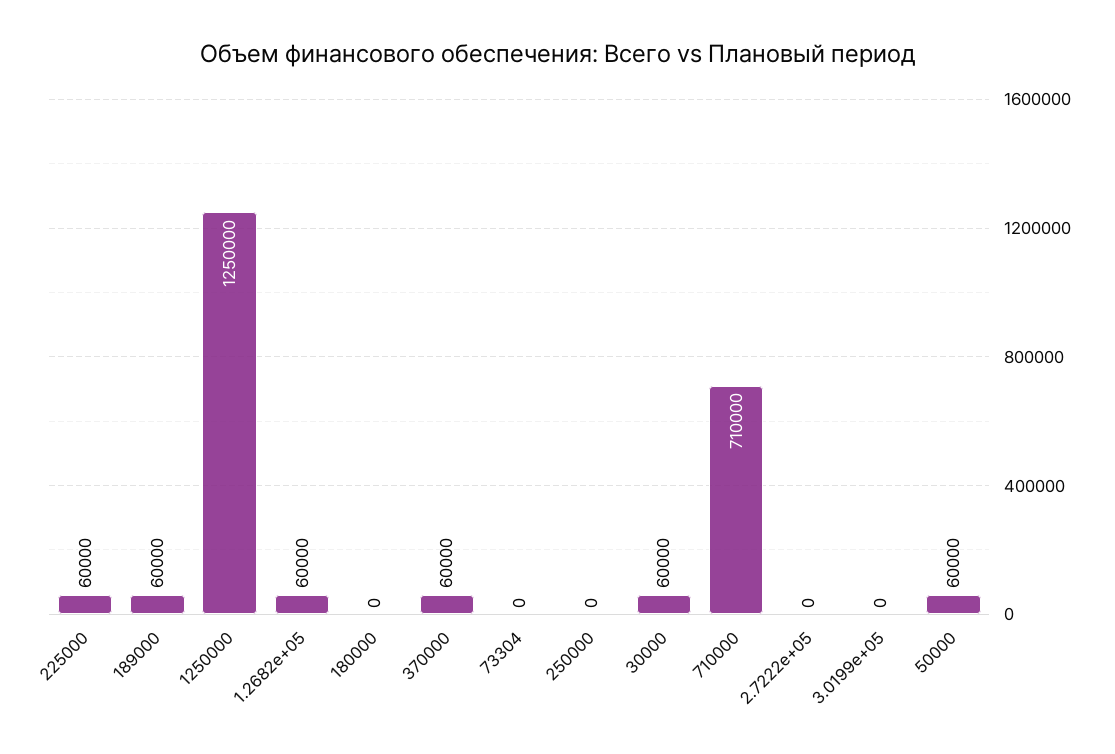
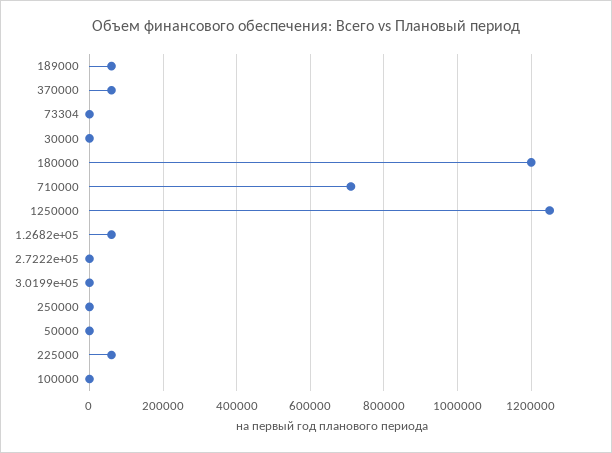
  {
    "225000": 60000,
    "189000": 60000,
    "1250000": 1250000,
    "1.2682e+05": 60000,
-   "180000": 0,
+   "180000": 1200000,
    "370000": 60000,
    "73304": 0,
    "250000": 0,
-   "30000": 60000,
+   "30000": 0,
    "710000": 710000,
    "2.7222e+05": 0,
    "3.0199e+05": 0,
-   "50000": 60000
+   "50000": 0,
+   "100000": 0
  }

